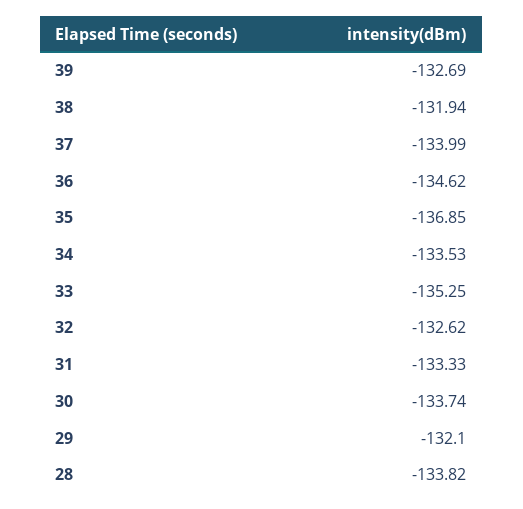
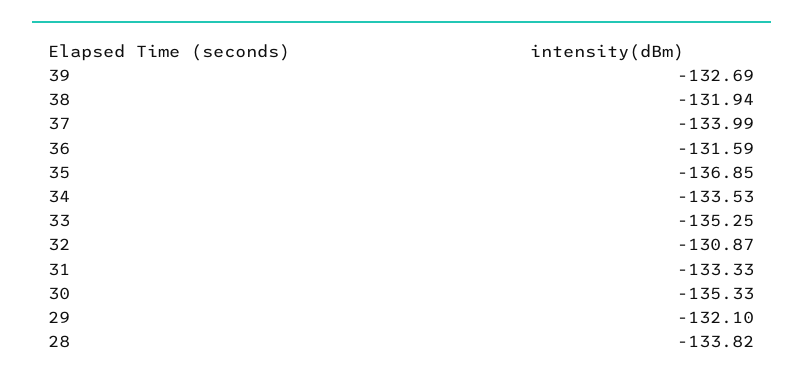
  {
    "39": -132.69,
    "38": -131.94,
    "37": -133.99,
-   "36": -134.62,
+   "36": -131.59,
    "35": -136.85,
    "34": -133.53,
    "33": -135.25,
-   "32": -132.62,
+   "32": -130.87,
    "31": -133.33,
-   "30": -133.74,
+   "30": -135.33,
    "29": -132.1,
    "28": -133.82
  }

